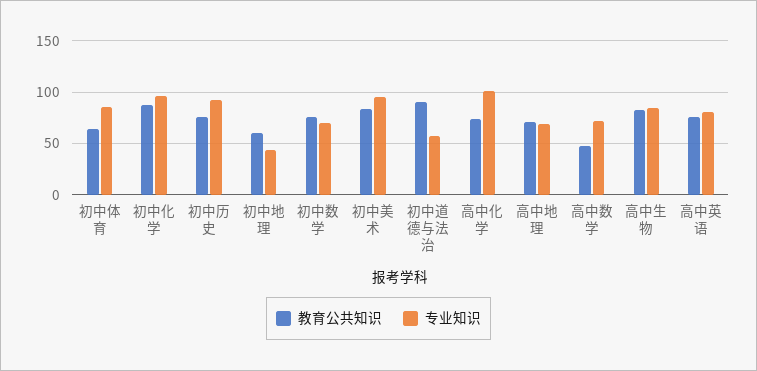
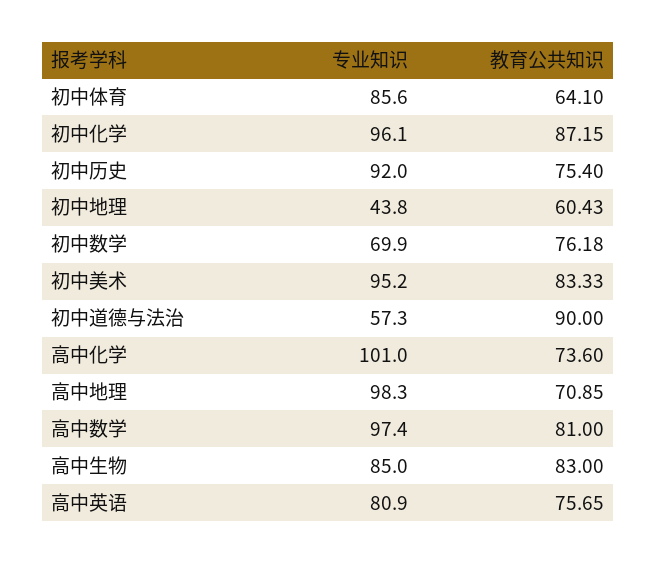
  {
    "教育公共知识": {
      "初中体育": 64.1,
      "初中化学": 87.15,
      "初中历史": 75.4,
      "初中地理": 60.43,
      "初中数学": 76.18,
      "初中美术": 83.33,
      "初中道德与法治": 90,
      "高中化学": 73.6,
      "高中地理": 70.85,
-     "高中数学": 50,
+     "高中数学": 81,
      "高中生物": 83,
      "高中英语": 75.65
    },
    "专业知识": {
      "初中体育": 85.6,
      "初中化学": 96.1,
      "初中历史": 92,
      "初中地理": 43.8,
      "初中数学": 69.9,
      "初中美术": 95.2,
      "初中道德与法治": 57.3,
      "高中化学": 101,
-     "高中地理": 70,
+     "高中地理": 98.3,
-     "高中数学": 70,
+     "高中数学": 97.4,
      "高中生物": 85,
      "高中英语": 80.9
    }
  }

